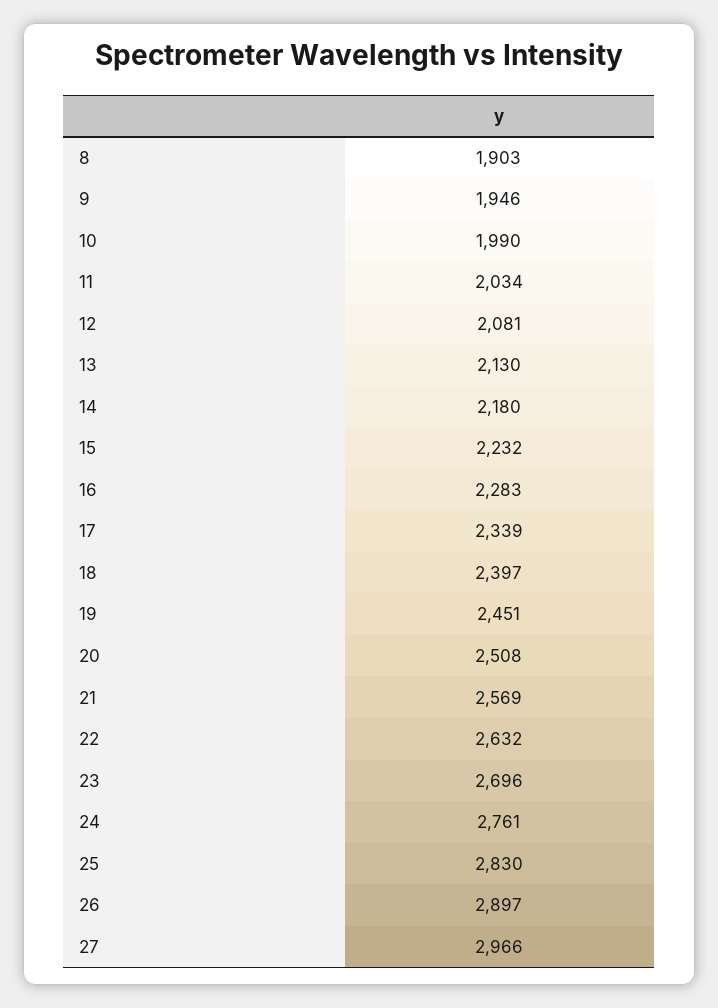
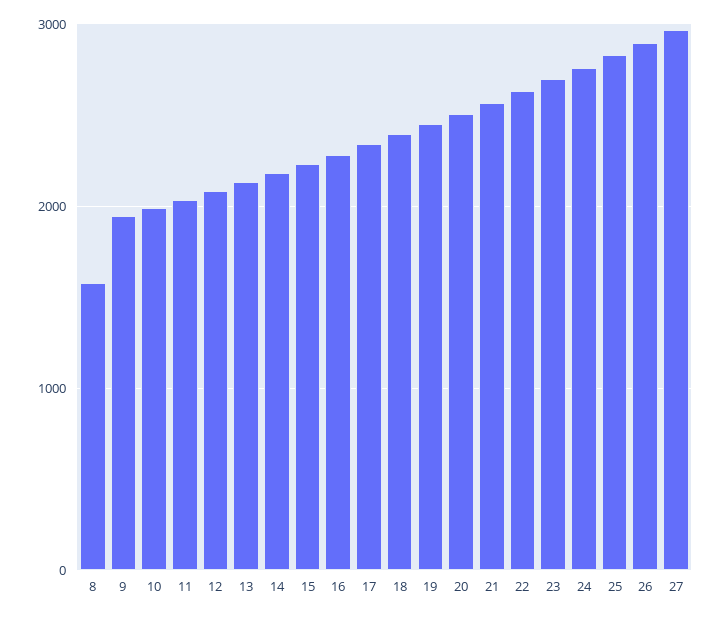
  {
-   "8": 1903,
+   "8": 1600,
    "9": 1946,
    "10": 1990,
    "11": 2034,
    "12": 2081,
    "13": 2130,
    "14": 2180,
    "15": 2232,
    "16": 2283,
    "17": 2339,
    "18": 2397,
    "19": 2451,
    "20": 2508,
    "21": 2569,
    "22": 2632,
    "23": 2696,
    "24": 2761,
    "25": 2830,
    "26": 2897,
    "27": 2966
  }

